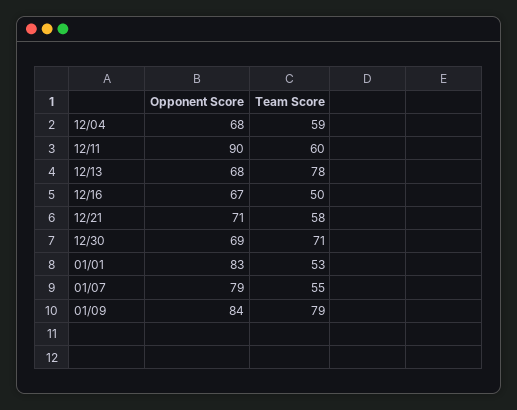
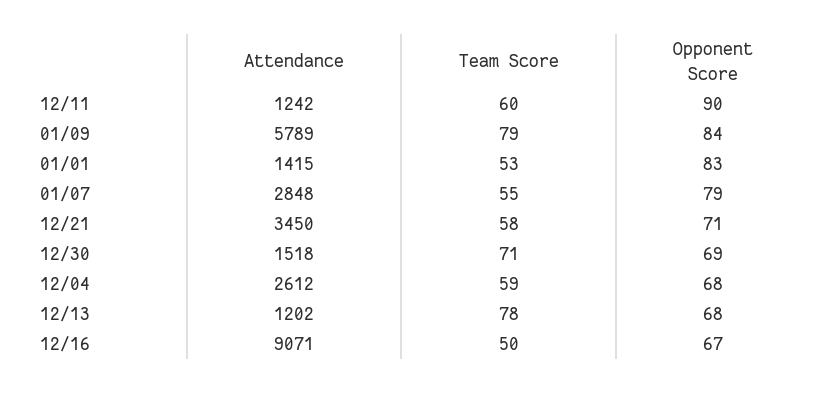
  {
    "Opponent Score": {
      "12/04": 68,
      "12/11": 90,
      "12/13": 68,
      "12/16": 67,
      "12/21": 71,
      "12/30": 69,
      "01/01": 83,
      "01/07": 79,
      "01/09": 84
    },
    "Team Score": {
      "12/04": 59,
      "12/11": 60,
      "12/13": 78,
      "12/16": 50,
      "12/21": 58,
      "12/30": 71,
      "01/01": 53,
      "01/07": 55,
      "01/09": 79
-   }
+   },
+   "Attendance": {
+     "12/11": 1242,
+     "01/09": 5789,
+     "01/01": 1415,
+     "01/07": 2848,
+     "12/21": 3450,
+     "12/30": 1518,
+     "12/04": 2612,
+     "12/13": 1202,
+     "12/16": 9071
+   }
  }

